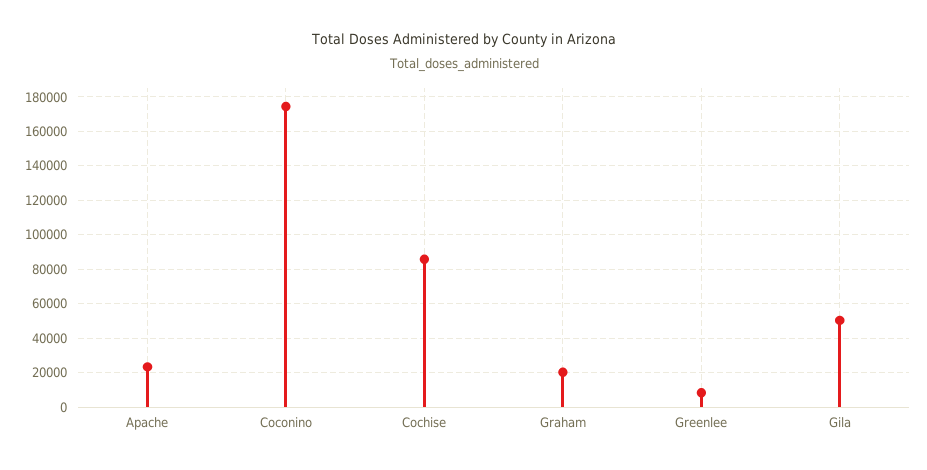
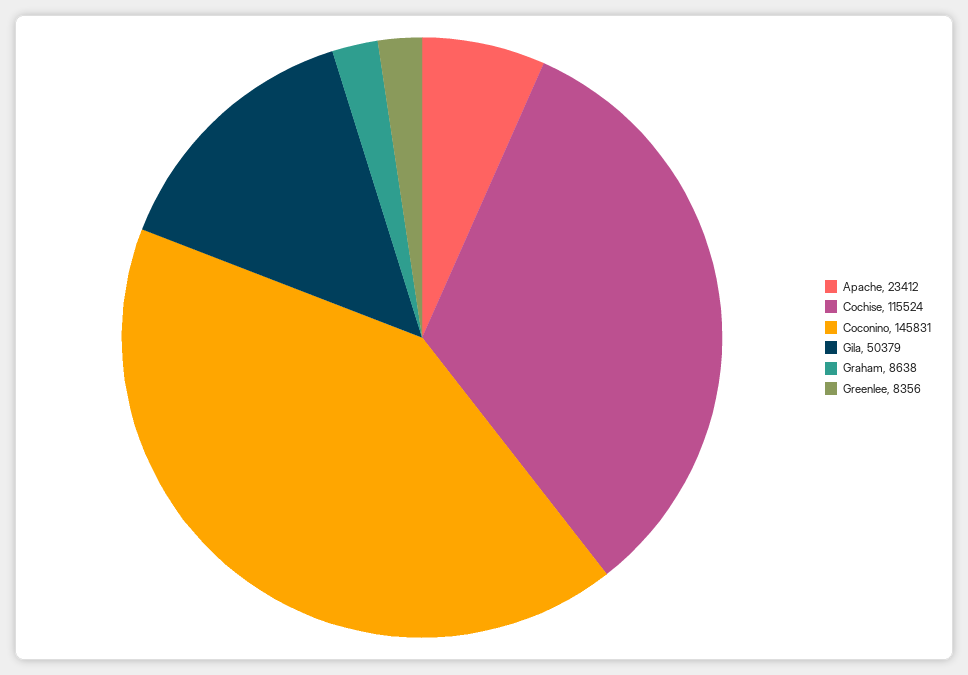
  {
    "Apache": 23412,
-   "Coconino": 175000,
+   "Coconino": 145831,
-   "Cochise": 85000,
+   "Cochise": 115524,
-   "Graham": 20000,
+   "Graham": 8638,
    "Greenlee": 8356,
    "Gila": 50379
  }

